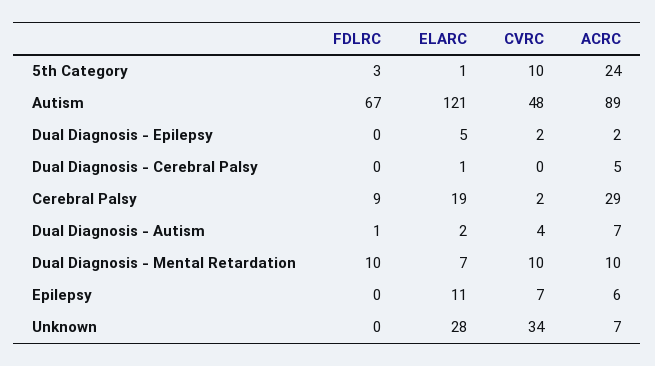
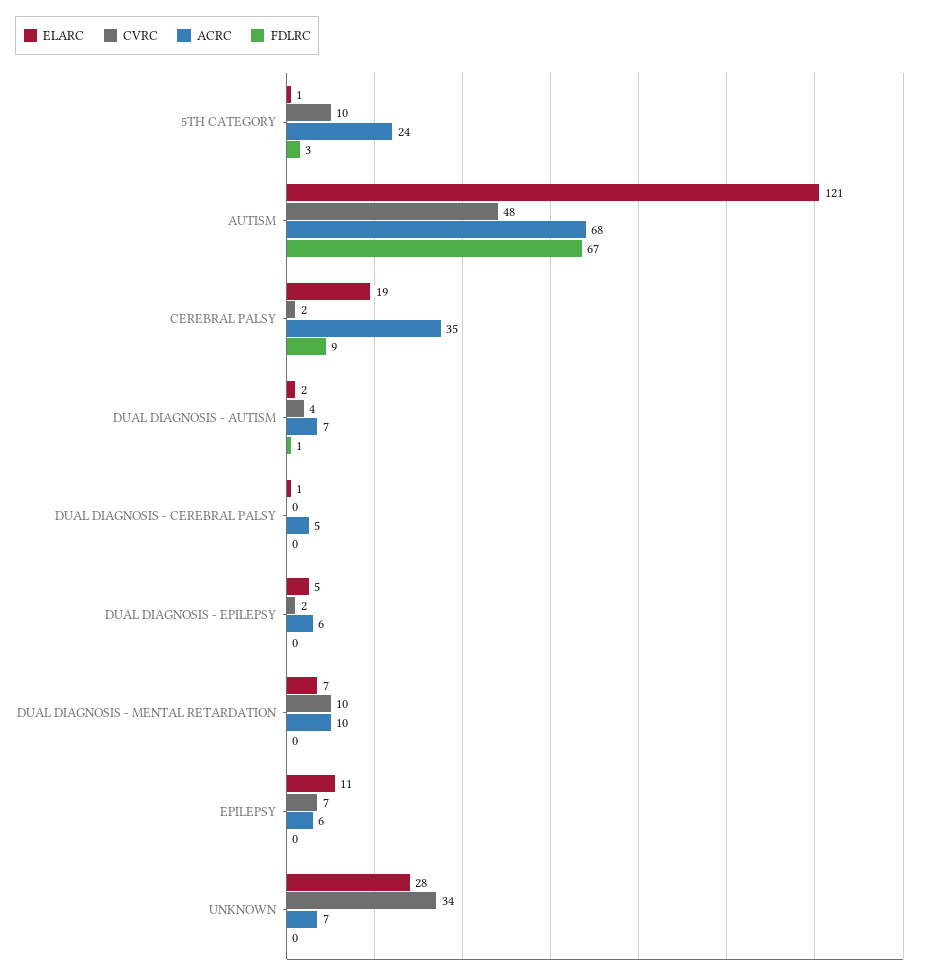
  {
    "FDLRC": {
      "5th Category": 3,
      "Autism": 67,
      "Dual Diagnosis - Epilepsy": 0,
      "Dual Diagnosis - Cerebral Palsy": 0,
      "Cerebral Palsy": 9,
      "Dual Diagnosis - Autism": 1,
-     "Dual Diagnosis - Mental Retardation": 10,
+     "Dual Diagnosis - Mental Retardation": 0,
      "Epilepsy": 0,
      "Unknown": 0
    },
    "ELARC": {
      "5th Category": 1,
      "Autism": 121,
      "Dual Diagnosis - Epilepsy": 5,
      "Dual Diagnosis - Cerebral Palsy": 1,
      "Cerebral Palsy": 19,
      "Dual Diagnosis - Autism": 2,
      "Dual Diagnosis - Mental Retardation": 7,
      "Epilepsy": 11,
      "Unknown": 28
    },
    "CVRC": {
      "5th Category": 10,
      "Autism": 48,
      "Dual Diagnosis - Epilepsy": 2,
      "Dual Diagnosis - Cerebral Palsy": 0,
      "Cerebral Palsy": 2,
      "Dual Diagnosis - Autism": 4,
      "Dual Diagnosis - Mental Retardation": 10,
      "Epilepsy": 7,
      "Unknown": 34
    },
    "ACRC": {
      "5th Category": 24,
-     "Autism": 89,
+     "Autism": 68,
-     "Dual Diagnosis - Epilepsy": 2,
+     "Dual Diagnosis - Epilepsy": 6,
      "Dual Diagnosis - Cerebral Palsy": 5,
-     "Cerebral Palsy": 29,
+     "Cerebral Palsy": 35,
      "Dual Diagnosis - Autism": 7,
      "Dual Diagnosis - Mental Retardation": 10,
      "Epilepsy": 6,
      "Unknown": 7
    }
  }

